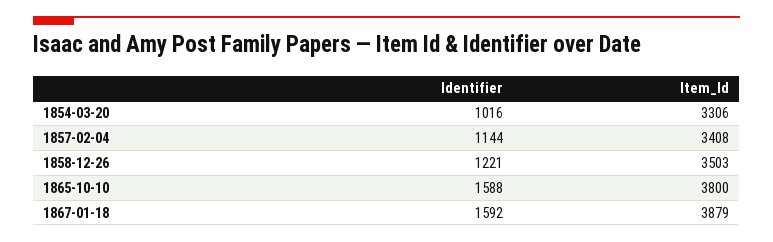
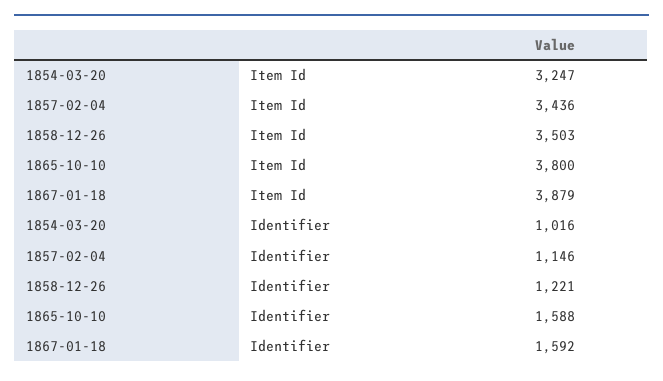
  {
    "Identifier": {
      "1854-03-20": 1016,
-     "1857-02-04": 1144,
+     "1857-02-04": 1146,
      "1858-12-26": 1221,
      "1865-10-10": 1588,
      "1867-01-18": 1592
    },
    "Item_Id": {
-     "1854-03-20": 3306,
+     "1854-03-20": 3247,
-     "1857-02-04": 3408,
+     "1857-02-04": 3436,
      "1858-12-26": 3503,
      "1865-10-10": 3800,
      "1867-01-18": 3879
    }
  }

